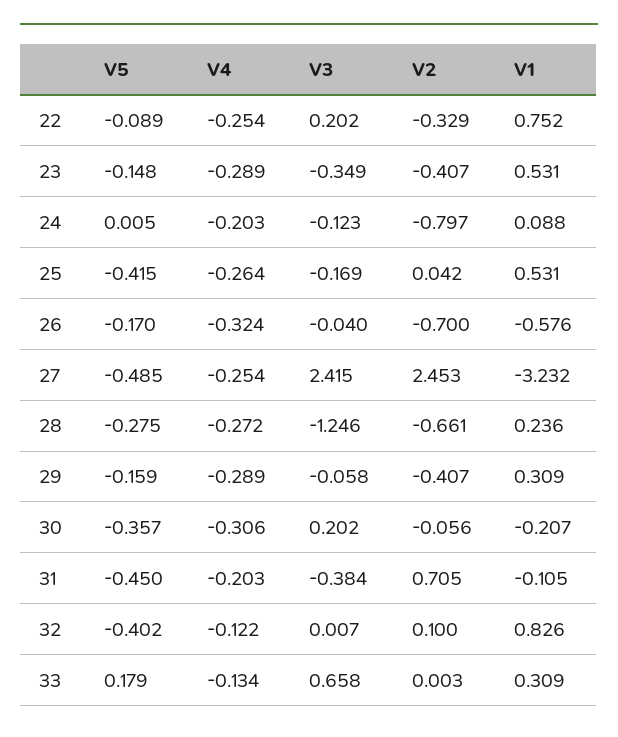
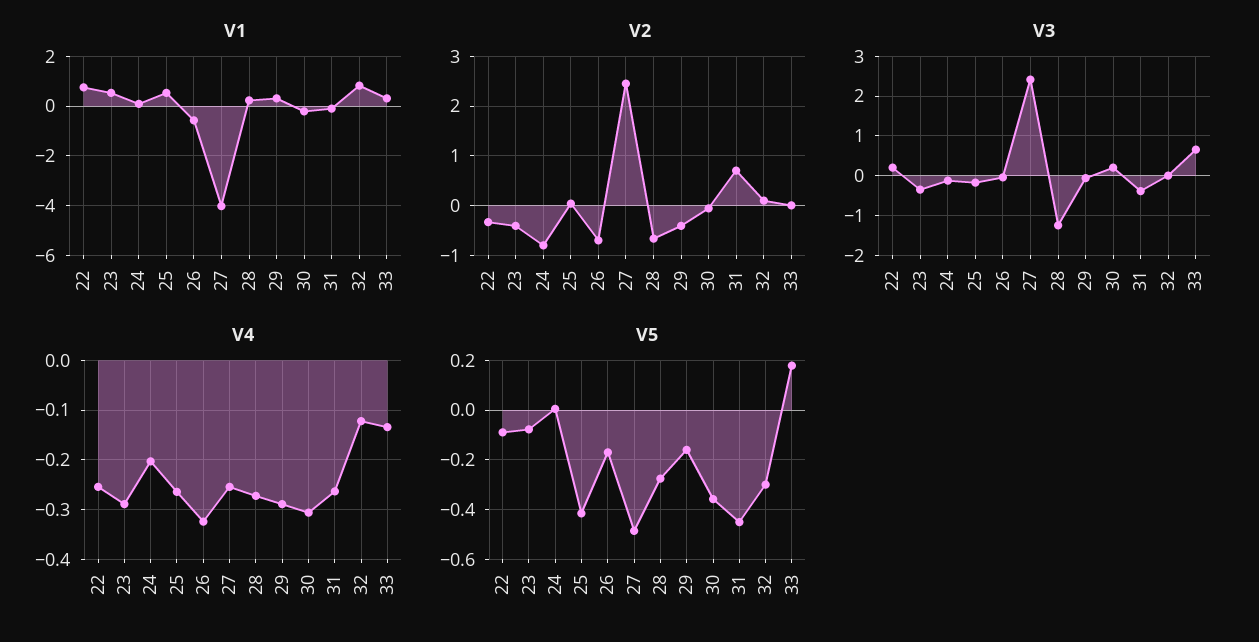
  {
    "V5": {
      "22": -0.089,
-     "23": -0.148,
+     "23": -0.075,
      "24": 0.005,
      "25": -0.415,
      "26": -0.17,
      "27": -0.485,
      "28": -0.275,
      "29": -0.159,
      "30": -0.357,
      "31": -0.45,
-     "32": -0.402,
+     "32": -0.3,
      "33": 0.179
    },
    "V4": {
      "22": -0.254,
      "23": -0.289,
      "24": -0.203,
      "25": -0.264,
      "26": -0.324,
      "27": -0.254,
      "28": -0.272,
      "29": -0.289,
      "30": -0.306,
-     "31": -0.203,
+     "31": -0.26,
      "32": -0.122,
      "33": -0.134
    },
    "V3": {
      "22": 0.202,
      "23": -0.349,
      "24": -0.123,
      "25": -0.169,
      "26": -0.04,
      "27": 2.415,
      "28": -1.246,
      "29": -0.058,
      "30": 0.202,
      "31": -0.384,
      "32": 0.007,
      "33": 0.658
    },
    "V2": {
      "22": -0.329,
      "23": -0.407,
      "24": -0.797,
      "25": 0.042,
      "26": -0.7,
      "27": 2.453,
      "28": -0.661,
      "29": -0.407,
      "30": -0.056,
      "31": 0.705,
      "32": 0.1,
      "33": 0.003
    },
    "V1": {
      "22": 0.752,
      "23": 0.531,
      "24": 0.088,
      "25": 0.531,
      "26": -0.576,
-     "27": -3.232,
+     "27": -4,
      "28": 0.236,
      "29": 0.309,
      "30": -0.207,
      "31": -0.105,
      "32": 0.826,
      "33": 0.309
    }
  }

